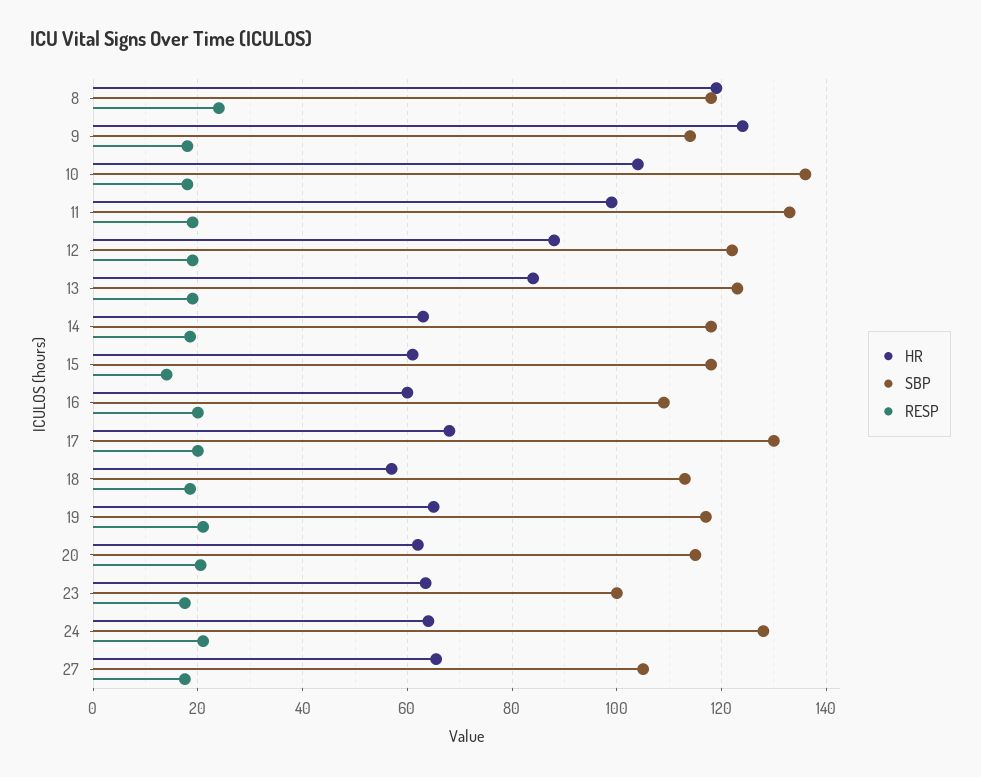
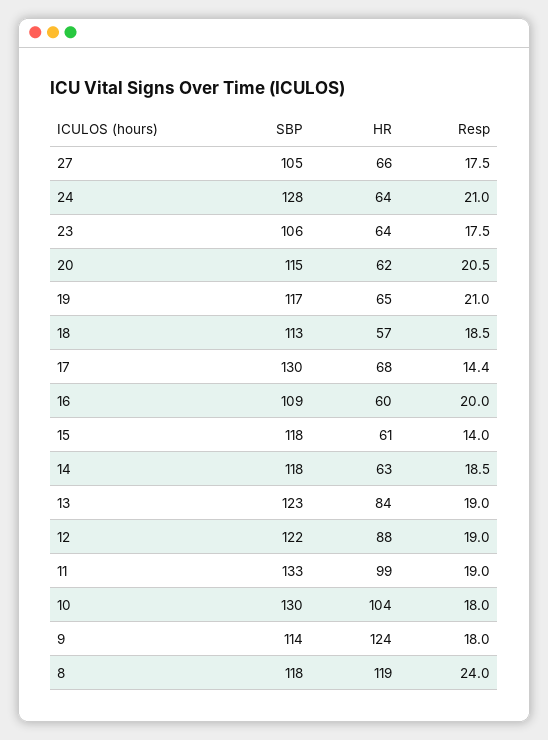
  {
    "HR": {
      "8": 119,
      "9": 124,
      "10": 104,
      "11": 99,
      "12": 88,
      "13": 84,
      "14": 63,
      "15": 61,
      "16": 60,
      "17": 68,
      "18": 57,
      "19": 65,
      "20": 62,
      "23": 64,
      "24": 64,
      "27": 66
    },
    "SBP": {
      "8": 118,
      "9": 114,
-     "10": 136,
+     "10": 130,
      "11": 133,
      "12": 122,
      "13": 123,
      "14": 118,
      "15": 118,
      "16": 109,
      "17": 130,
      "18": 113,
      "19": 117,
      "20": 115,
-     "23": 100,
+     "23": 106,
      "24": 128,
      "27": 105
    },
    "RESP": {
      "8": 24,
      "9": 18,
      "10": 18,
      "11": 19,
      "12": 19,
      "13": 19,
      "14": 18.5,
      "15": 14,
      "16": 20,
-     "17": 20,
+     "17": 14.4,
      "18": 18.5,
      "19": 21,
      "20": 20.5,
      "23": 17.5,
      "24": 21,
      "27": 17.5
    }
  }

